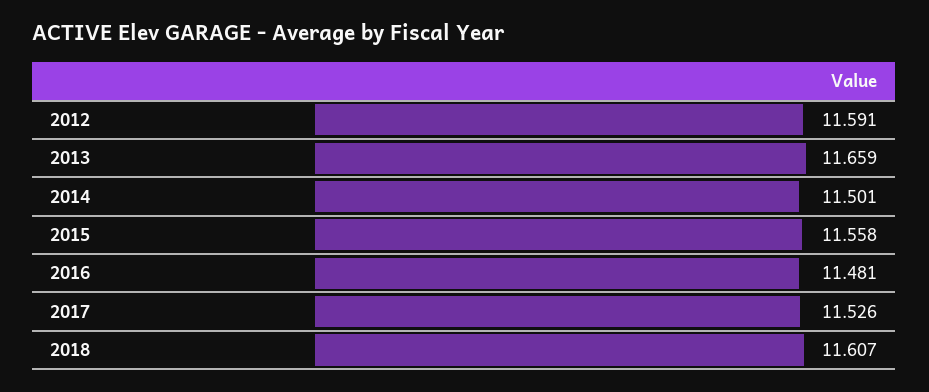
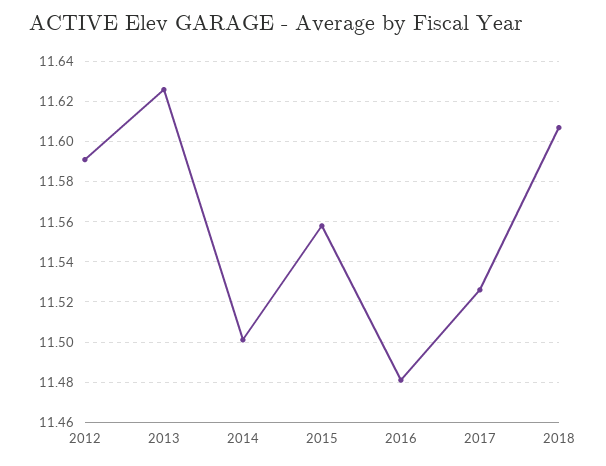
  {
    "2012": 11.591,
-   "2013": 11.659,
+   "2013": 11.625,
    "2014": 11.501,
    "2015": 11.558,
    "2016": 11.481,
    "2017": 11.526,
    "2018": 11.607
  }

